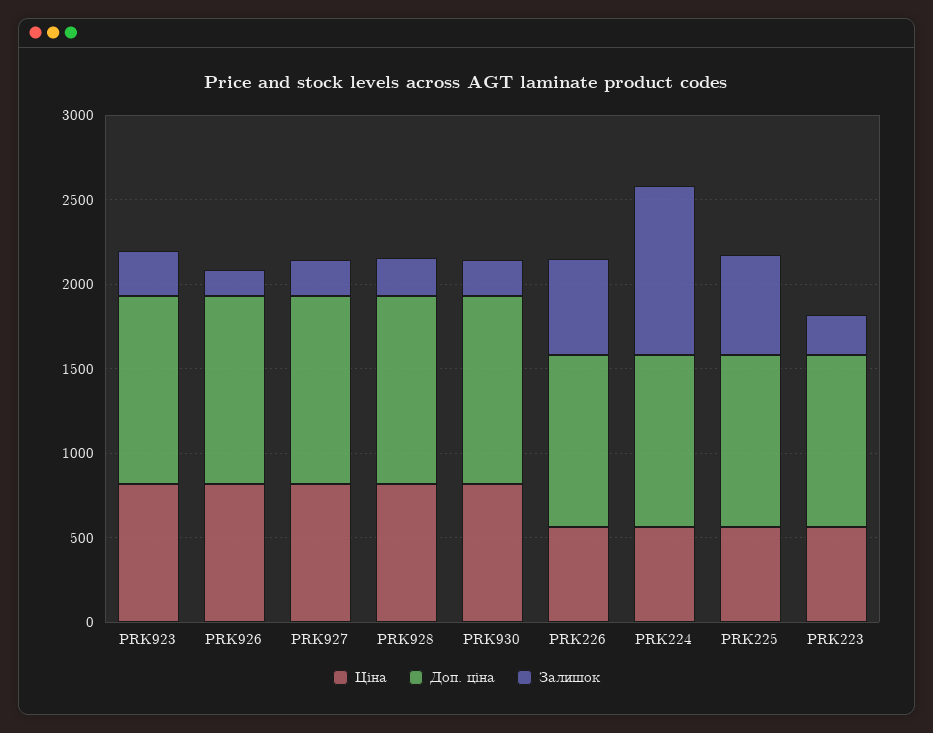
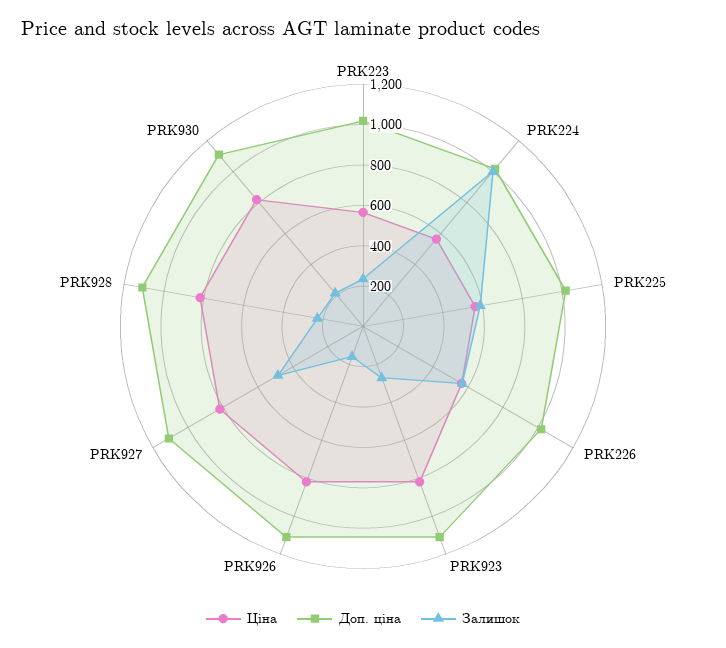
  {
    "Ціна": {
      "PRK923": 800,
      "PRK926": 800,
      "PRK927": 800,
      "PRK928": 800,
      "PRK930": 800,
      "PRK226": 550,
      "PRK224": 550,
      "PRK225": 550,
      "PRK223": 550
    },
    "Доп. ціна": {
      "PRK923": 1100,
      "PRK926": 1100,
      "PRK927": 1100,
      "PRK928": 1100,
      "PRK930": 1100,
      "PRK226": 1000,
      "PRK224": 1000,
      "PRK225": 1000,
      "PRK223": 1000
    },
    "Залишок": {
      "PRK923": 250,
      "PRK926": 150,
-     "PRK927": 200,
+     "PRK927": 500,
      "PRK928": 250,
      "PRK930": 200,
      "PRK226": 550,
      "PRK224": 1000,
      "PRK225": 600,
      "PRK223": 250
    }
  }

